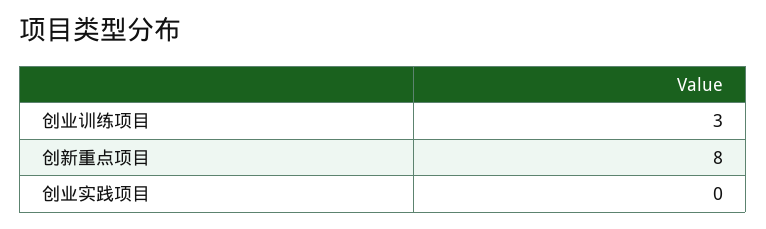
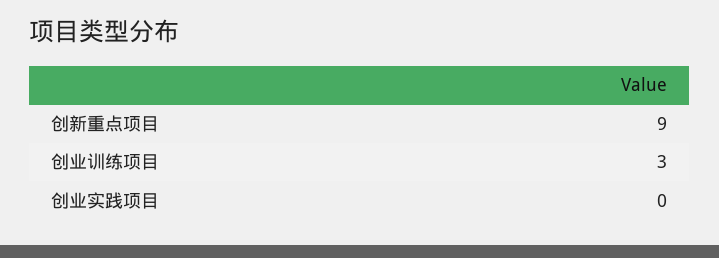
  {
    "创业训练项目": 3,
-   "创新重点项目": 8,
+   "创新重点项目": 9,
    "创业实践项目": 0
  }

